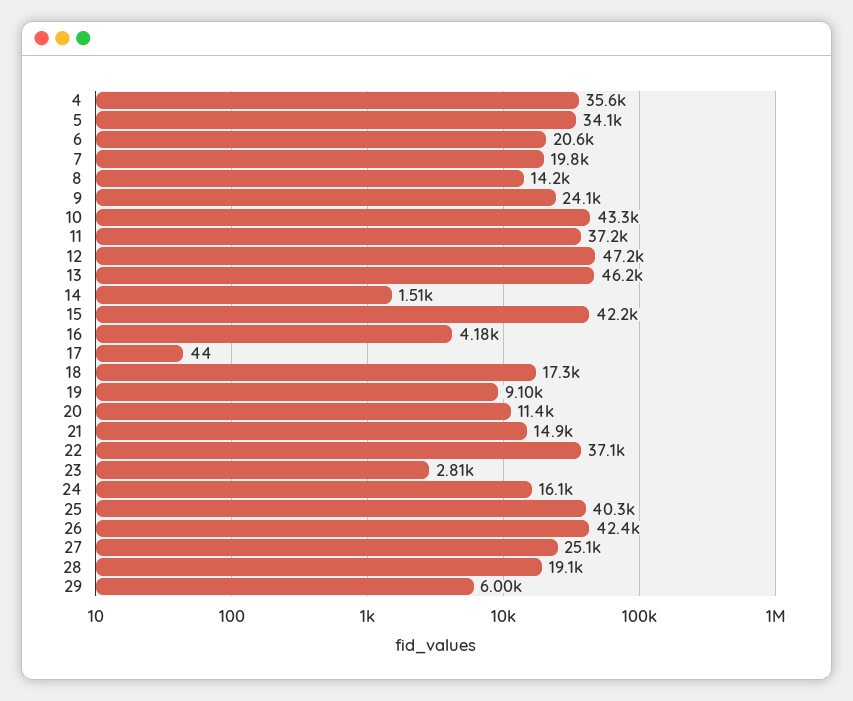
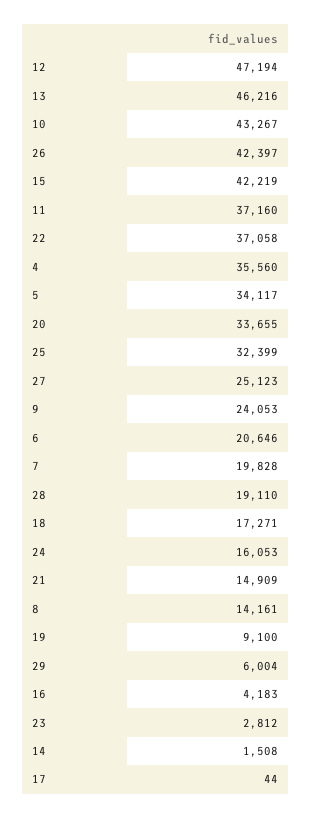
  {
    "4": 35560,
    "5": 34117,
    "6": 20646,
    "7": 19828,
    "8": 14161,
    "9": 24053,
    "10": 43267,
    "11": 37160,
    "12": 47194,
    "13": 46216,
    "14": 1508,
    "15": 42219,
    "16": 4183,
    "17": 44,
    "18": 17271,
    "19": 9100,
-   "20": 11400,
+   "20": 33655,
    "21": 14909,
    "22": 37058,
    "23": 2812,
    "24": 16053,
-   "25": 40300,
+   "25": 32399,
    "26": 42397,
    "27": 25123,
    "28": 19110,
    "29": 6004
  }

